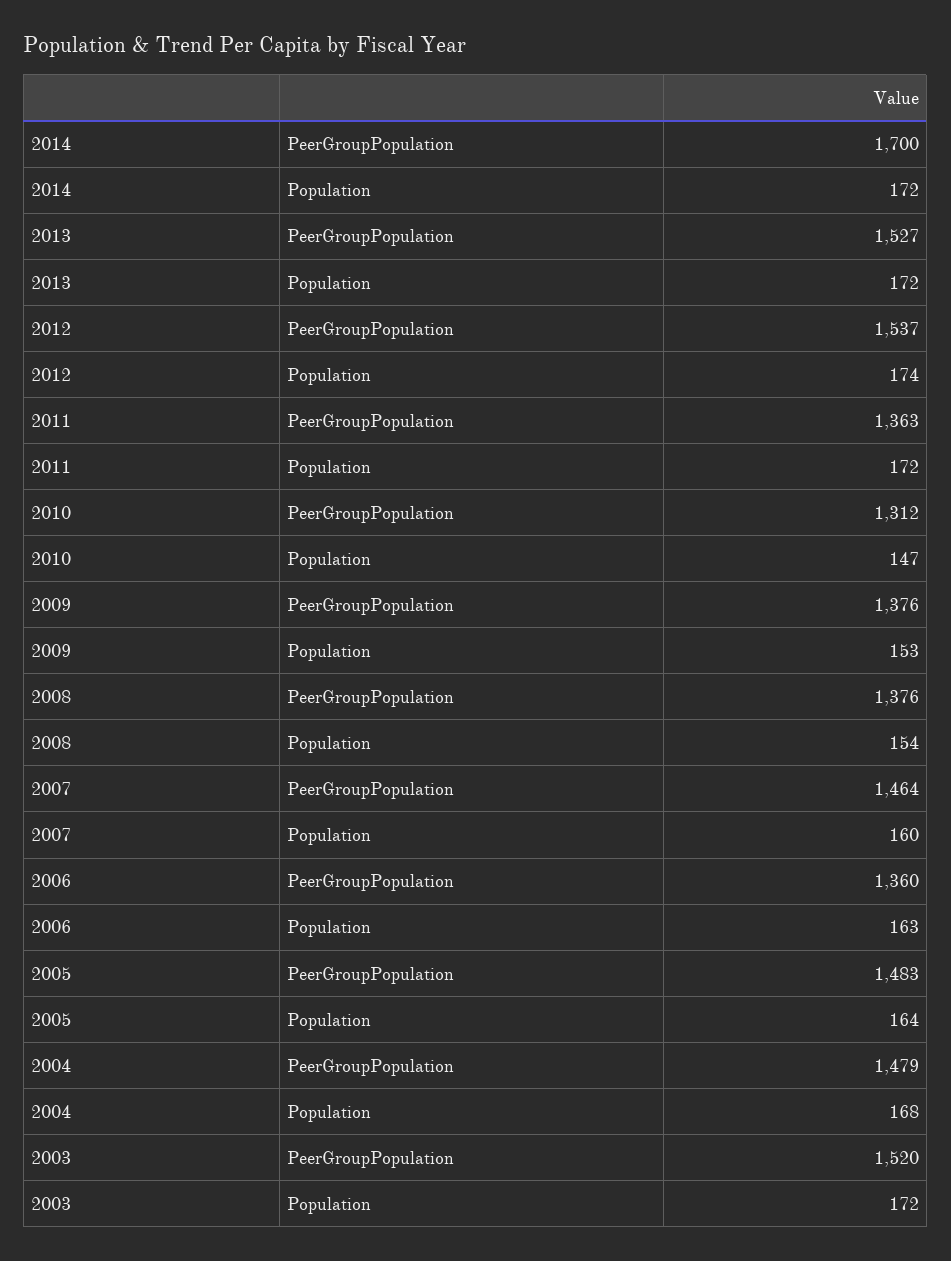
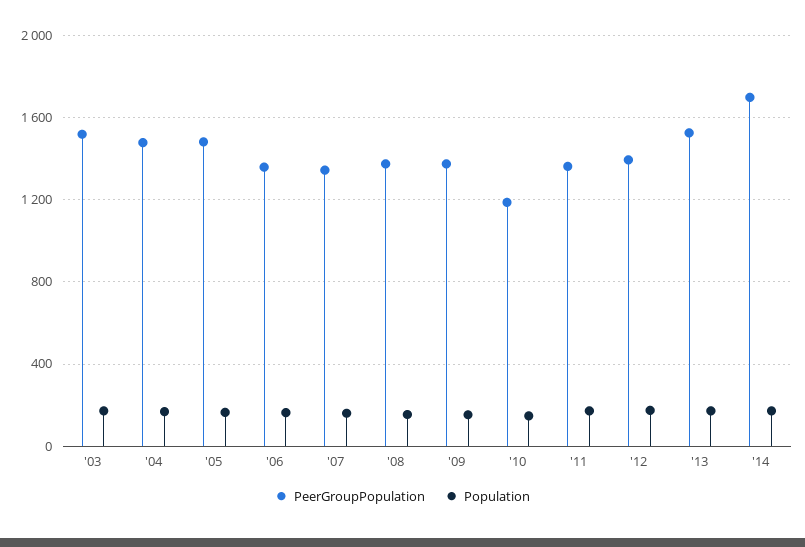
  {
    "PeerGroupPopulation": {
      "2014": 1700,
      "2013": 1527,
-     "2012": 1537,
+     "2012": 1400,
      "2011": 1363,
-     "2010": 1312,
+     "2010": 1200,
      "2009": 1376,
      "2008": 1376,
-     "2007": 1464,
+     "2007": 1350,
      "2006": 1360,
      "2005": 1483,
      "2004": 1479,
      "2003": 1520
    },
    "Population": {
      "2014": 172,
      "2013": 172,
      "2012": 174,
      "2011": 172,
      "2010": 147,
      "2009": 153,
      "2008": 154,
      "2007": 160,
      "2006": 163,
      "2005": 164,
      "2004": 168,
      "2003": 172
    }
  }

